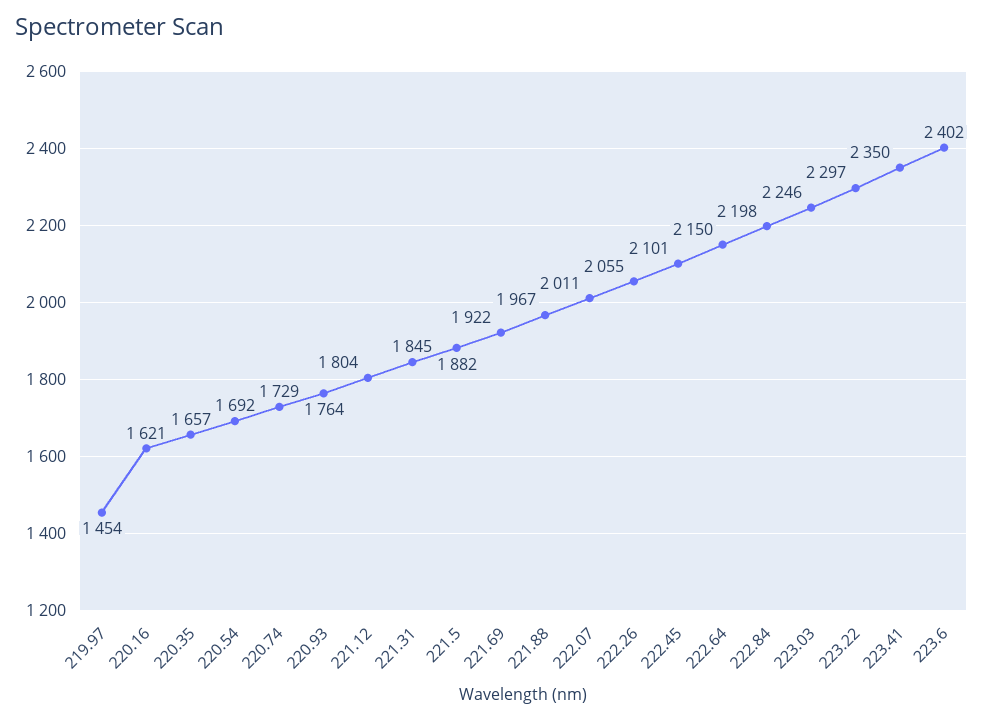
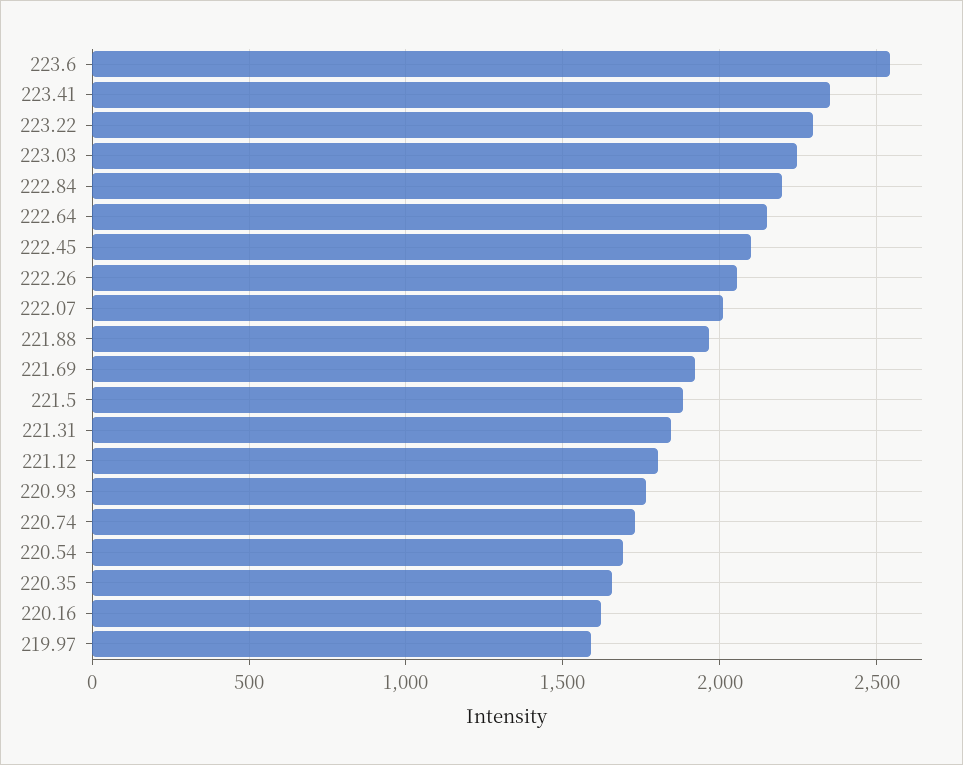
  {
-   "219.97": 1454,
+   "219.97": 1600,
    "220.16": 1621,
    "220.35": 1657,
    "220.54": 1692,
    "220.74": 1729,
    "220.93": 1764,
    "221.12": 1804,
    "221.31": 1845,
    "221.5": 1882,
    "221.69": 1922,
    "221.88": 1967,
    "222.07": 2011,
    "222.26": 2055,
    "222.45": 2101,
    "222.64": 2150,
    "222.84": 2198,
    "223.03": 2246,
    "223.22": 2297,
    "223.41": 2350,
-   "223.6": 2402
+   "223.6": 2550
  }

